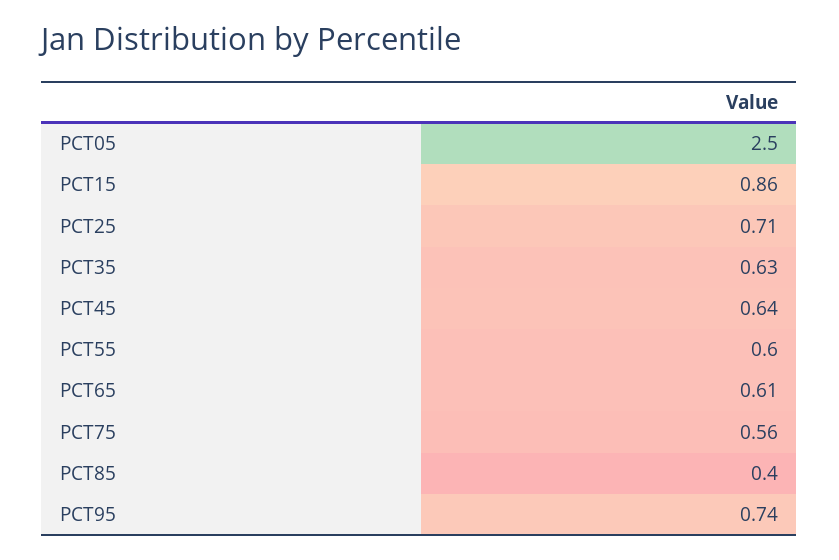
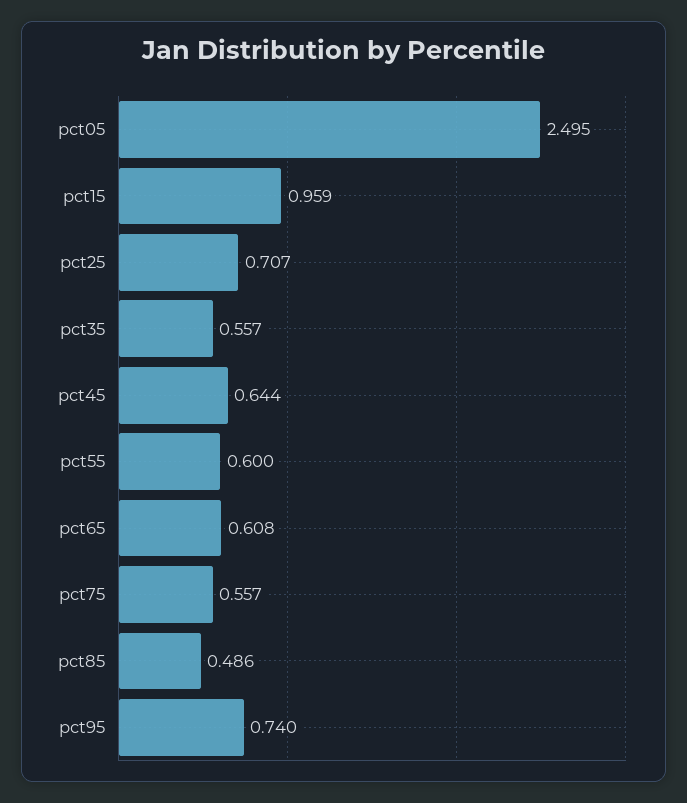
  {
    "PCT05": 2.495,
-   "PCT15": 0.86,
+   "PCT15": 0.959,
    "PCT25": 0.707,
-   "PCT35": 0.63,
+   "PCT35": 0.557,
    "PCT45": 0.644,
    "PCT55": 0.6,
    "PCT65": 0.608,
    "PCT75": 0.557,
-   "PCT85": 0.4,
+   "PCT85": 0.486,
    "PCT95": 0.74
  }

